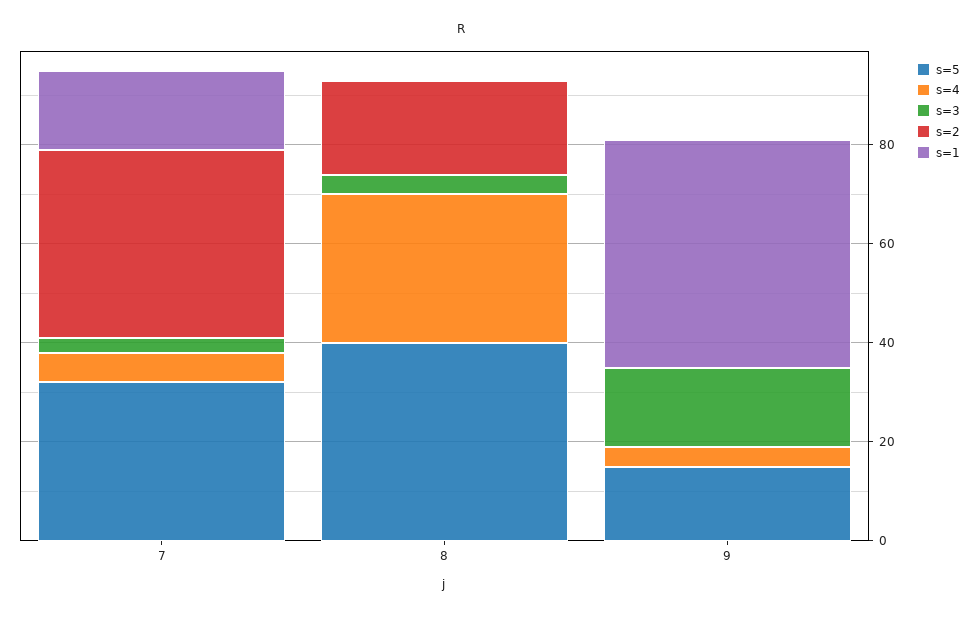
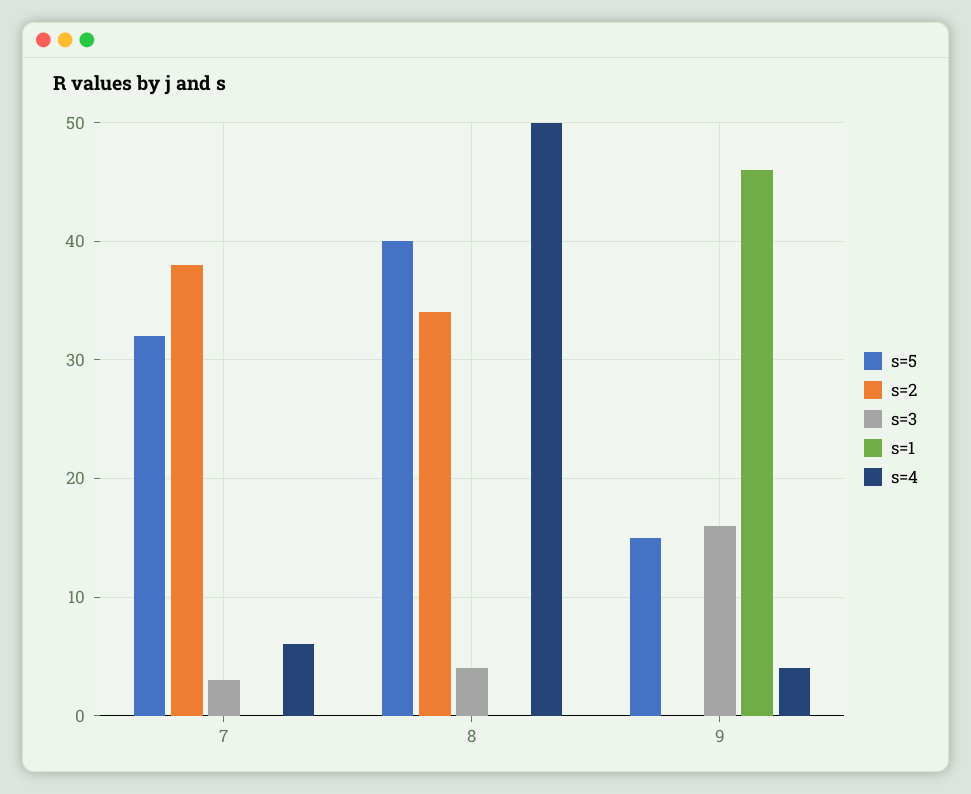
  {
    "s=5": {
      "7": 32,
      "8": 40,
      "9": 15
    },
    "s=4": {
      "7": 6,
-     "8": 30,
+     "8": 50,
      "9": 4
    },
    "s=3": {
      "7": 3,
      "8": 4,
      "9": 16
    },
    "s=2": {
      "7": 38,
-     "8": 20,
+     "8": 34,
      "9": 0
    },
    "s=1": {
-     "7": 15,
+     "7": 0,
      "8": 0,
      "9": 46
    }
  }

